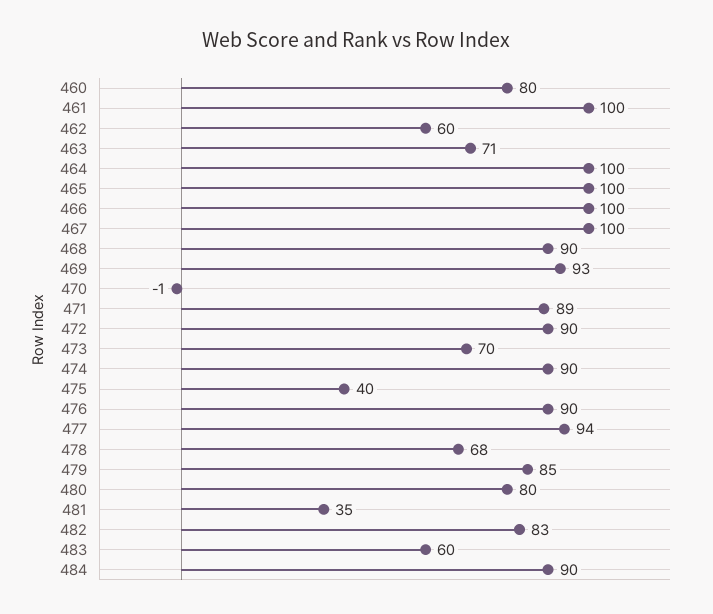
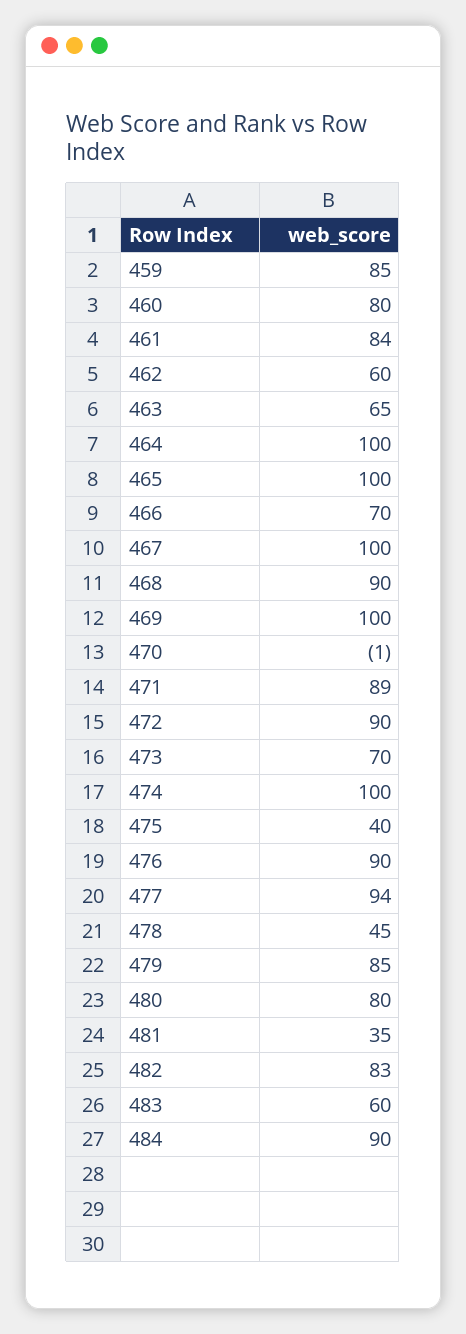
  {
    "460": 80,
-   "461": 100,
+   "461": 84,
    "462": 60,
-   "463": 71,
+   "463": 65,
    "464": 100,
    "465": 100,
-   "466": 100,
+   "466": 70,
    "467": 100,
    "468": 90,
-   "469": 93,
+   "469": 100,
    "470": -1,
    "471": 89,
    "472": 90,
    "473": 70,
-   "474": 90,
+   "474": 100,
    "475": 40,
    "476": 90,
    "477": 94,
-   "478": 68,
+   "478": 45,
    "479": 85,
    "480": 80,
    "481": 35,
    "482": 83,
    "483": 60,
-   "484": 90
+   "484": 90,
+   "459": 85
  }

